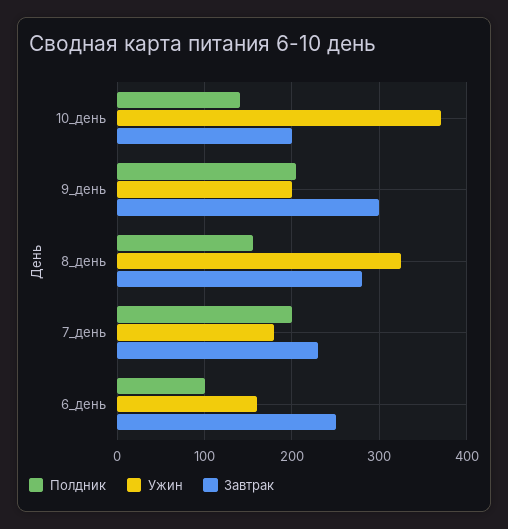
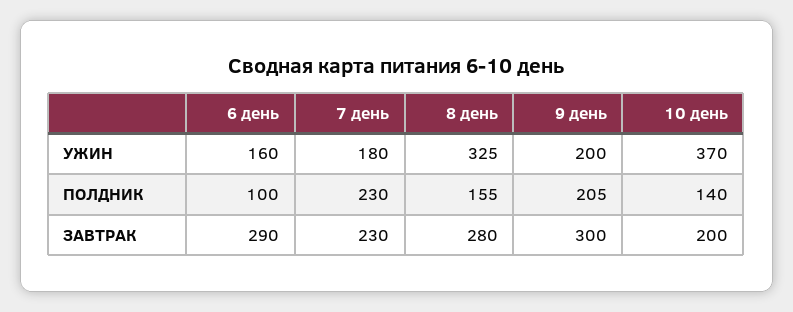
  {
    "Полдник": {
      "10_день": 140,
      "9_день": 205,
      "8_день": 155,
-     "7_день": 200,
+     "7_день": 230,
      "6_день": 100
    },
    "Ужин": {
      "10_день": 370,
      "9_день": 200,
      "8_день": 325,
      "7_день": 180,
      "6_день": 160
    },
    "Завтрак": {
      "10_день": 200,
      "9_день": 300,
      "8_день": 280,
      "7_день": 230,
-     "6_день": 250
+     "6_день": 290
    }
  }

